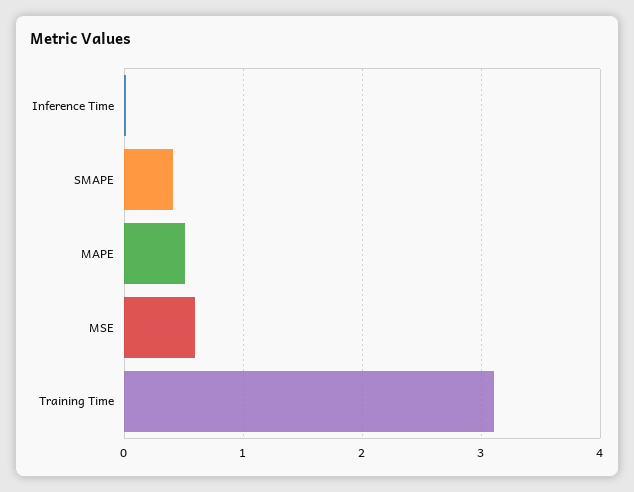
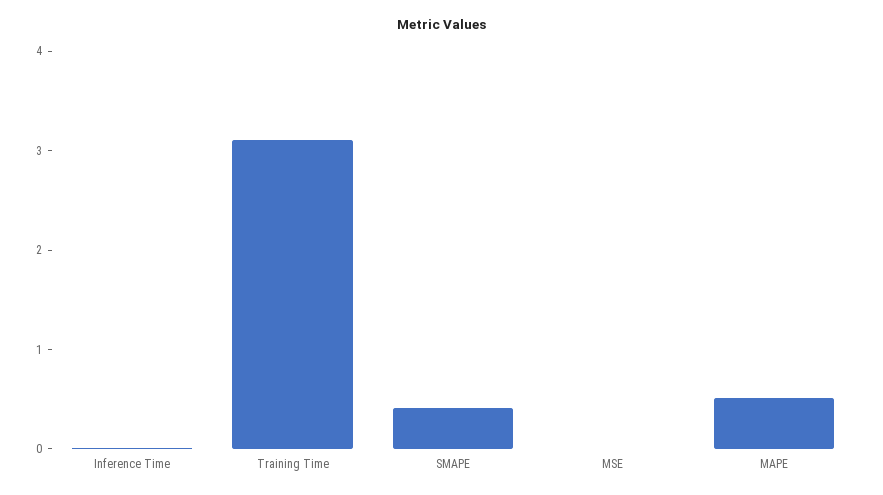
  {
    "Inference Time": 0,
    "SMAPE": 0.4,
    "MAPE": 0.5,
-   "MSE": 0.6,
+   "MSE": 0,
    "Training Time": 3.1
  }

